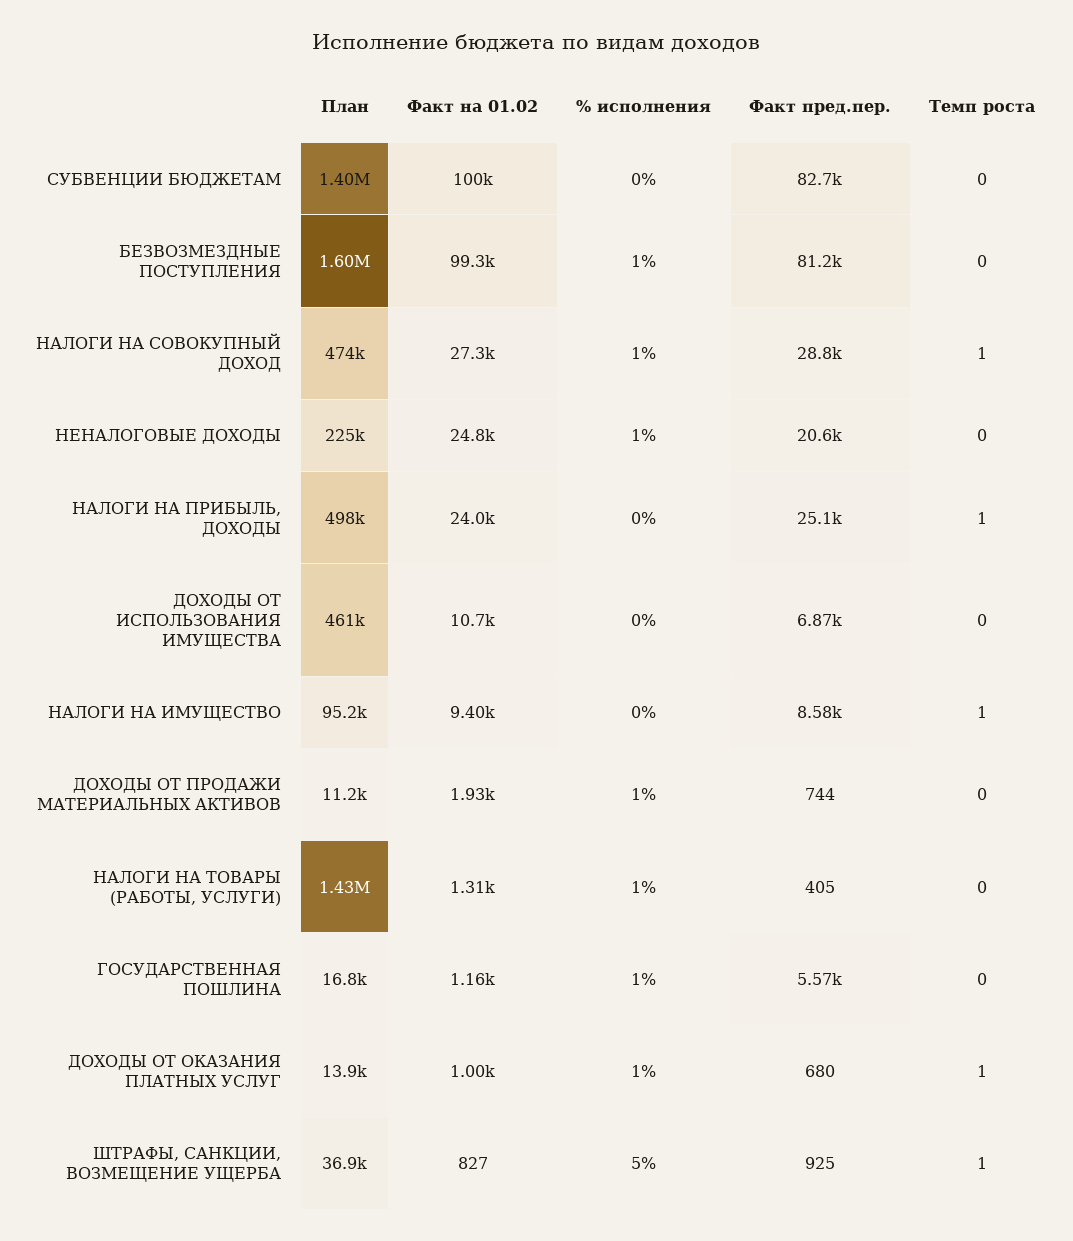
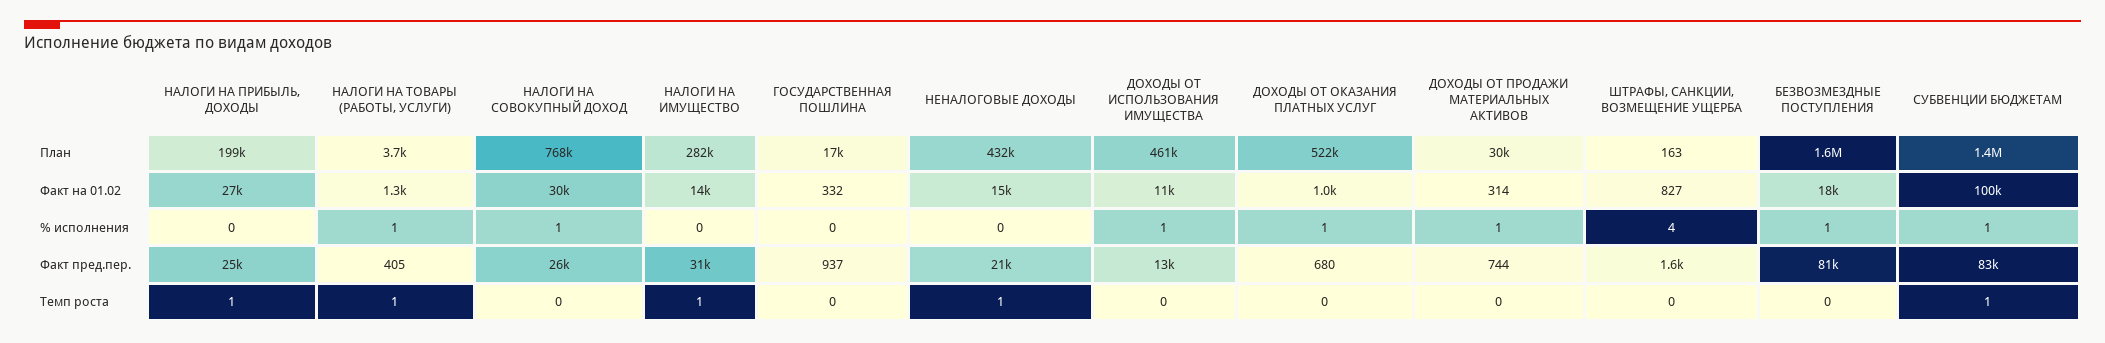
  {
    "План": {
      "СУБВЕНЦИИ БЮДЖЕТАМ": 1400000,
      "БЕЗВОЗМЕЗДНЫЕ ПОСТУПЛЕНИЯ": 1600000,
-     "НАЛОГИ НА СОВОКУПНЫЙ ДОХОД": 474000,
+     "НАЛОГИ НА СОВОКУПНЫЙ ДОХОД": 768000,
-     "НЕНАЛОГОВЫЕ ДОХОДЫ": 225000,
+     "НЕНАЛОГОВЫЕ ДОХОДЫ": 432000,
-     "НАЛОГИ НА ПРИБЫЛЬ, ДОХОДЫ": 498000,
+     "НАЛОГИ НА ПРИБЫЛЬ, ДОХОДЫ": 199000,
      "ДОХОДЫ ОТ ИСПОЛЬЗОВАНИЯ ИМУЩЕСТВА": 461000,
-     "НАЛОГИ НА ИМУЩЕСТВО": 95200,
+     "НАЛОГИ НА ИМУЩЕСТВО": 282000,
-     "ДОХОДЫ ОТ ПРОДАЖИ МАТЕРИАЛЬНЫХ АКТИВОВ": 11200,
+     "ДОХОДЫ ОТ ПРОДАЖИ МАТЕРИАЛЬНЫХ АКТИВОВ": 30000,
-     "НАЛОГИ НА ТОВАРЫ (РАБОТЫ, УСЛУГИ)": 1430000,
+     "НАЛОГИ НА ТОВАРЫ (РАБОТЫ, УСЛУГИ)": 3700,
      "ГОСУДАРСТВЕННАЯ ПОШЛИНА": 16800,
-     "ДОХОДЫ ОТ ОКАЗАНИЯ ПЛАТНЫХ УСЛУГ": 13900,
+     "ДОХОДЫ ОТ ОКАЗАНИЯ ПЛАТНЫХ УСЛУГ": 522000,
-     "ШТРАФЫ, САНКЦИИ, ВОЗМЕЩЕНИЕ УЩЕРБА": 36900
+     "ШТРАФЫ, САНКЦИИ, ВОЗМЕЩЕНИЕ УЩЕРБА": 163
    },
    "Факт на 01.02": {
      "СУБВЕНЦИИ БЮДЖЕТАМ": 100000,
-     "БЕЗВОЗМЕЗДНЫЕ ПОСТУПЛЕНИЯ": 99300,
+     "БЕЗВОЗМЕЗДНЫЕ ПОСТУПЛЕНИЯ": 18000,
-     "НАЛОГИ НА СОВОКУПНЫЙ ДОХОД": 27300,
+     "НАЛОГИ НА СОВОКУПНЫЙ ДОХОД": 30000,
-     "НЕНАЛОГОВЫЕ ДОХОДЫ": 24800,
+     "НЕНАЛОГОВЫЕ ДОХОДЫ": 15000,
-     "НАЛОГИ НА ПРИБЫЛЬ, ДОХОДЫ": 24000,
+     "НАЛОГИ НА ПРИБЫЛЬ, ДОХОДЫ": 27000,
      "ДОХОДЫ ОТ ИСПОЛЬЗОВАНИЯ ИМУЩЕСТВА": 10700,
-     "НАЛОГИ НА ИМУЩЕСТВО": 9400,
+     "НАЛОГИ НА ИМУЩЕСТВО": 14000,
-     "ДОХОДЫ ОТ ПРОДАЖИ МАТЕРИАЛЬНЫХ АКТИВОВ": 1930,
+     "ДОХОДЫ ОТ ПРОДАЖИ МАТЕРИАЛЬНЫХ АКТИВОВ": 314,
      "НАЛОГИ НА ТОВАРЫ (РАБОТЫ, УСЛУГИ)": 1310,
-     "ГОСУДАРСТВЕННАЯ ПОШЛИНА": 1160,
+     "ГОСУДАРСТВЕННАЯ ПОШЛИНА": 332,
      "ДОХОДЫ ОТ ОКАЗАНИЯ ПЛАТНЫХ УСЛУГ": 1000,
      "ШТРАФЫ, САНКЦИИ, ВОЗМЕЩЕНИЕ УЩЕРБА": 827
    },
    "% исполнения": {
-     "СУБВЕНЦИИ БЮДЖЕТАМ": 0,
+     "СУБВЕНЦИИ БЮДЖЕТАМ": 1,
      "БЕЗВОЗМЕЗДНЫЕ ПОСТУПЛЕНИЯ": 1,
      "НАЛОГИ НА СОВОКУПНЫЙ ДОХОД": 1,
-     "НЕНАЛОГОВЫЕ ДОХОДЫ": 1,
+     "НЕНАЛОГОВЫЕ ДОХОДЫ": 0,
      "НАЛОГИ НА ПРИБЫЛЬ, ДОХОДЫ": 0,
-     "ДОХОДЫ ОТ ИСПОЛЬЗОВАНИЯ ИМУЩЕСТВА": 0,
+     "ДОХОДЫ ОТ ИСПОЛЬЗОВАНИЯ ИМУЩЕСТВА": 1,
      "НАЛОГИ НА ИМУЩЕСТВО": 0,
      "ДОХОДЫ ОТ ПРОДАЖИ МАТЕРИАЛЬНЫХ АКТИВОВ": 1,
      "НАЛОГИ НА ТОВАРЫ (РАБОТЫ, УСЛУГИ)": 1,
-     "ГОСУДАРСТВЕННАЯ ПОШЛИНА": 1,
+     "ГОСУДАРСТВЕННАЯ ПОШЛИНА": 0,
      "ДОХОДЫ ОТ ОКАЗАНИЯ ПЛАТНЫХ УСЛУГ": 1,
-     "ШТРАФЫ, САНКЦИИ, ВОЗМЕЩЕНИЕ УЩЕРБА": 5
+     "ШТРАФЫ, САНКЦИИ, ВОЗМЕЩЕНИЕ УЩЕРБА": 4
    },
    "Факт пред.пер.": {
      "СУБВЕНЦИИ БЮДЖЕТАМ": 82700,
      "БЕЗВОЗМЕЗДНЫЕ ПОСТУПЛЕНИЯ": 81200,
-     "НАЛОГИ НА СОВОКУПНЫЙ ДОХОД": 28800,
+     "НАЛОГИ НА СОВОКУПНЫЙ ДОХОД": 26000,
      "НЕНАЛОГОВЫЕ ДОХОДЫ": 20600,
      "НАЛОГИ НА ПРИБЫЛЬ, ДОХОДЫ": 25100,
-     "ДОХОДЫ ОТ ИСПОЛЬЗОВАНИЯ ИМУЩЕСТВА": 6870,
+     "ДОХОДЫ ОТ ИСПОЛЬЗОВАНИЯ ИМУЩЕСТВА": 13000,
-     "НАЛОГИ НА ИМУЩЕСТВО": 8580,
+     "НАЛОГИ НА ИМУЩЕСТВО": 31000,
      "ДОХОДЫ ОТ ПРОДАЖИ МАТЕРИАЛЬНЫХ АКТИВОВ": 744,
      "НАЛОГИ НА ТОВАРЫ (РАБОТЫ, УСЛУГИ)": 405,
-     "ГОСУДАРСТВЕННАЯ ПОШЛИНА": 5570,
+     "ГОСУДАРСТВЕННАЯ ПОШЛИНА": 937,
      "ДОХОДЫ ОТ ОКАЗАНИЯ ПЛАТНЫХ УСЛУГ": 680,
-     "ШТРАФЫ, САНКЦИИ, ВОЗМЕЩЕНИЕ УЩЕРБА": 925
+     "ШТРАФЫ, САНКЦИИ, ВОЗМЕЩЕНИЕ УЩЕРБА": 1600
    },
    "Темп роста": {
-     "СУБВЕНЦИИ БЮДЖЕТАМ": 0,
+     "СУБВЕНЦИИ БЮДЖЕТАМ": 1,
      "БЕЗВОЗМЕЗДНЫЕ ПОСТУПЛЕНИЯ": 0,
-     "НАЛОГИ НА СОВОКУПНЫЙ ДОХОД": 1,
+     "НАЛОГИ НА СОВОКУПНЫЙ ДОХОД": 0,
-     "НЕНАЛОГОВЫЕ ДОХОДЫ": 0,
+     "НЕНАЛОГОВЫЕ ДОХОДЫ": 1,
      "НАЛОГИ НА ПРИБЫЛЬ, ДОХОДЫ": 1,
      "ДОХОДЫ ОТ ИСПОЛЬЗОВАНИЯ ИМУЩЕСТВА": 0,
      "НАЛОГИ НА ИМУЩЕСТВО": 1,
      "ДОХОДЫ ОТ ПРОДАЖИ МАТЕРИАЛЬНЫХ АКТИВОВ": 0,
-     "НАЛОГИ НА ТОВАРЫ (РАБОТЫ, УСЛУГИ)": 0,
+     "НАЛОГИ НА ТОВАРЫ (РАБОТЫ, УСЛУГИ)": 1,
      "ГОСУДАРСТВЕННАЯ ПОШЛИНА": 0,
-     "ДОХОДЫ ОТ ОКАЗАНИЯ ПЛАТНЫХ УСЛУГ": 1,
+     "ДОХОДЫ ОТ ОКАЗАНИЯ ПЛАТНЫХ УСЛУГ": 0,
-     "ШТРАФЫ, САНКЦИИ, ВОЗМЕЩЕНИЕ УЩЕРБА": 1
+     "ШТРАФЫ, САНКЦИИ, ВОЗМЕЩЕНИЕ УЩЕРБА": 0
    }
  }

